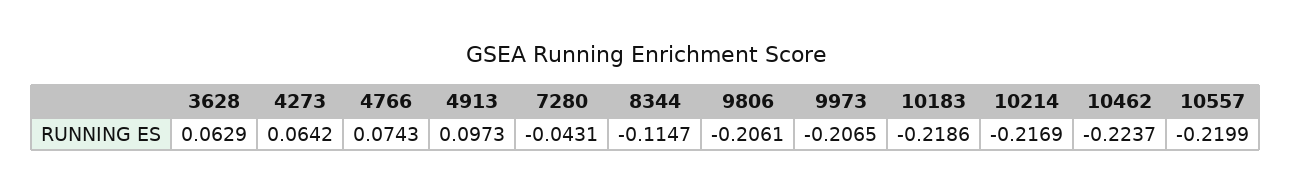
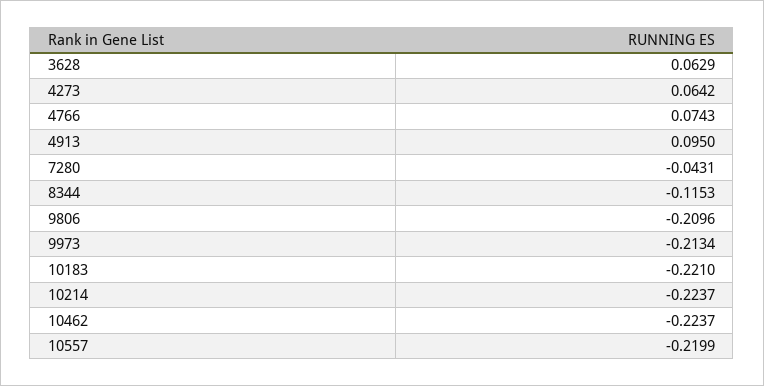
  {
    "3628": 0.0629,
    "4273": 0.0642,
    "4766": 0.0743,
-   "4913": 0.0973,
+   "4913": 0.095,
    "7280": -0.0431,
-   "8344": -0.1147,
+   "8344": -0.1153,
-   "9806": -0.2061,
+   "9806": -0.2096,
-   "9973": -0.2065,
+   "9973": -0.2134,
-   "10183": -0.2186,
+   "10183": -0.221,
-   "10214": -0.2169,
+   "10214": -0.2237,
    "10462": -0.2237,
    "10557": -0.2199
  }

